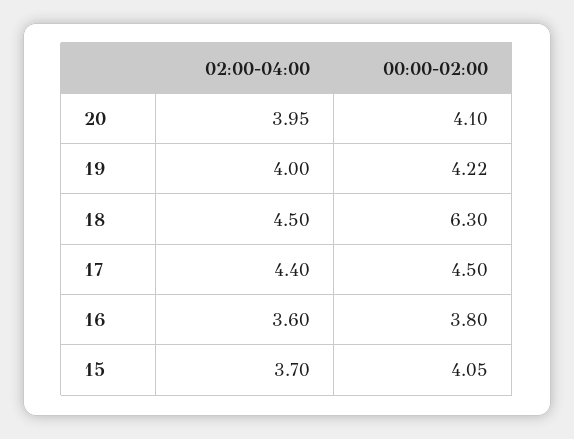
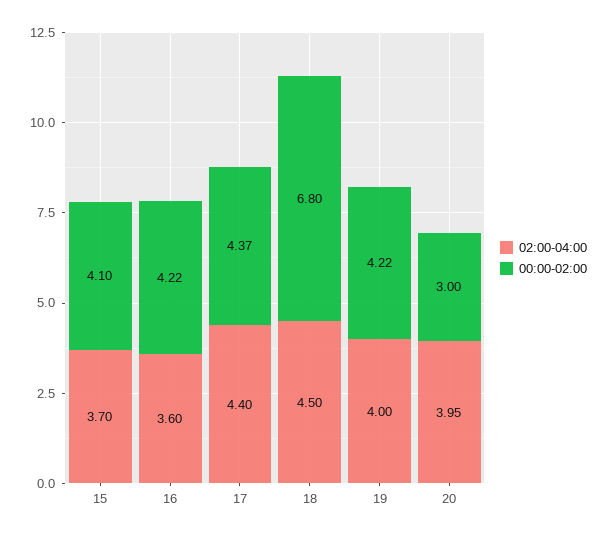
  {
    "02:00-04:00": {
      "20": 3.95,
      "19": 4,
      "18": 4.5,
      "17": 4.4,
      "16": 3.6,
      "15": 3.7
    },
    "00:00-02:00": {
-     "20": 4.1,
+     "20": 3,
      "19": 4.22,
-     "18": 6.3,
+     "18": 6.8,
-     "17": 4.5,
+     "17": 4.37,
-     "16": 3.8,
+     "16": 4.22,
-     "15": 4.05
+     "15": 4.1
    }
  }

